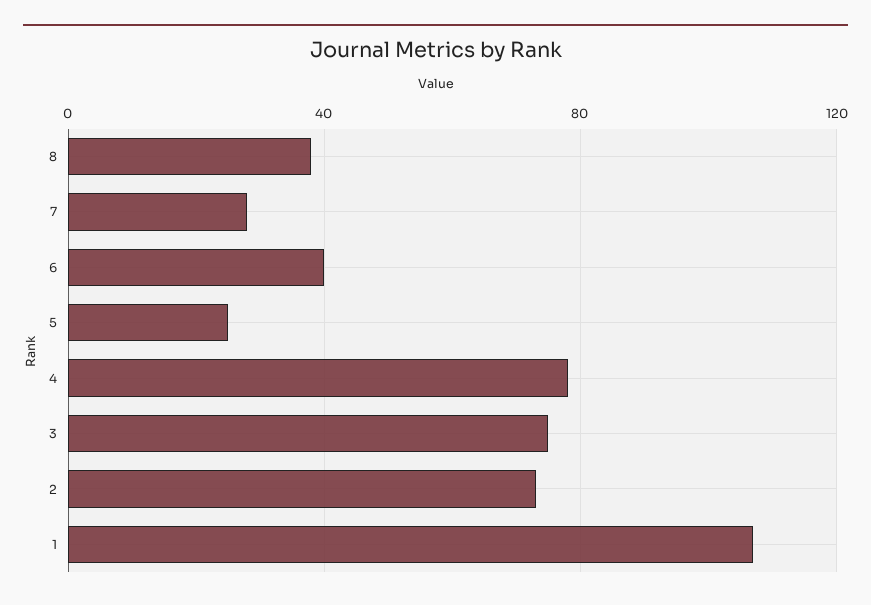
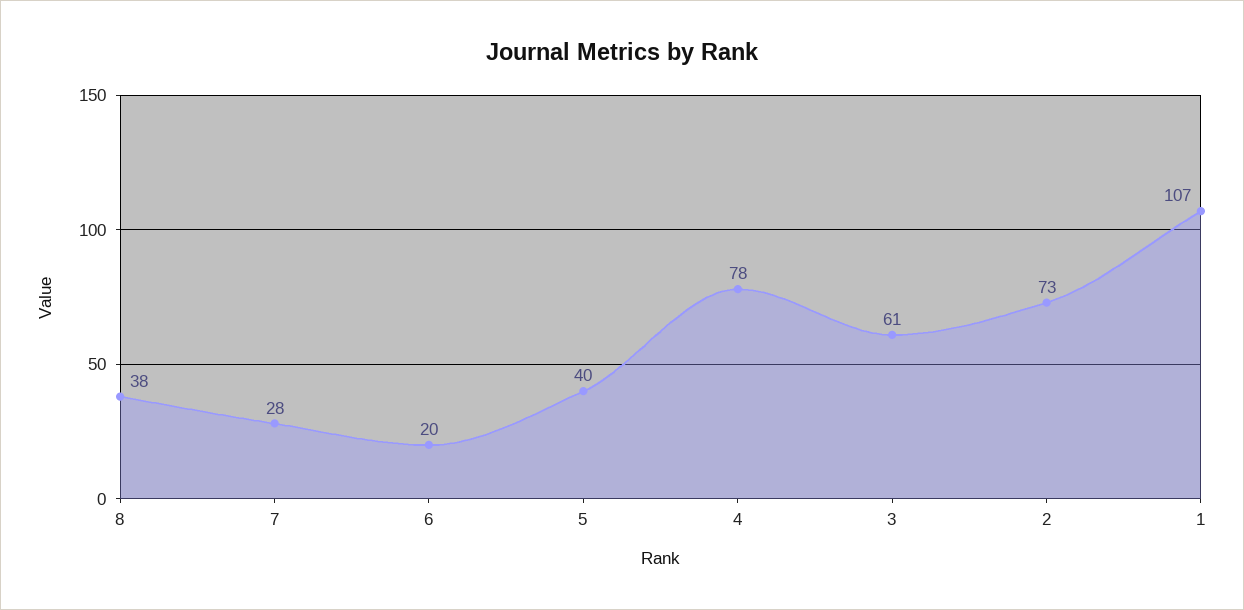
  {
    "8": 38,
    "7": 28,
-   "6": 40,
+   "6": 20,
-   "5": 25,
+   "5": 40,
    "4": 78,
-   "3": 75,
+   "3": 61,
    "2": 73,
    "1": 107
  }

